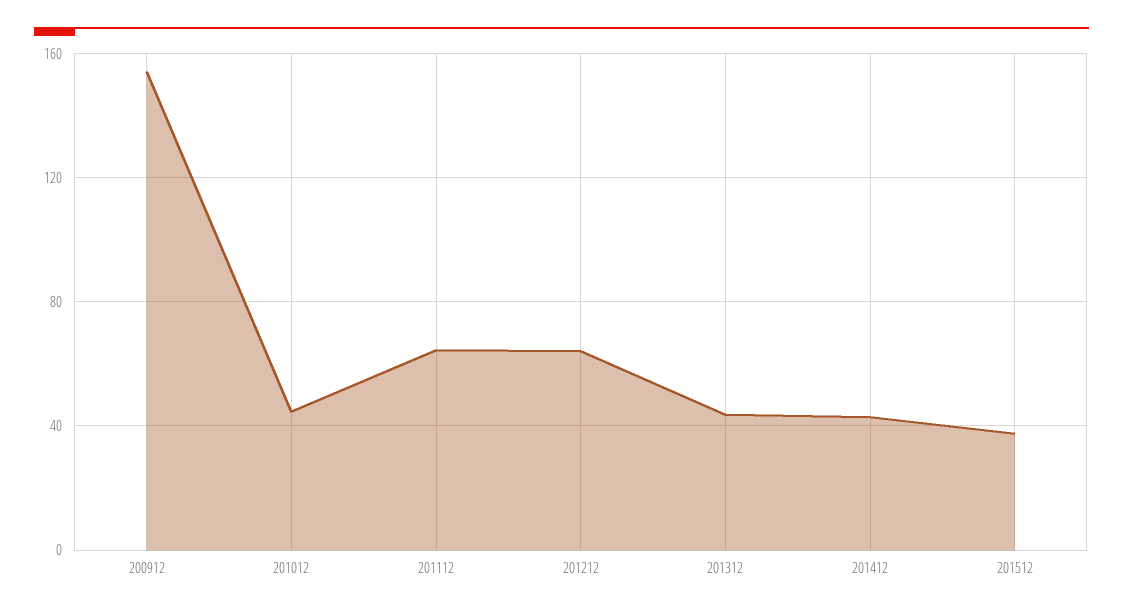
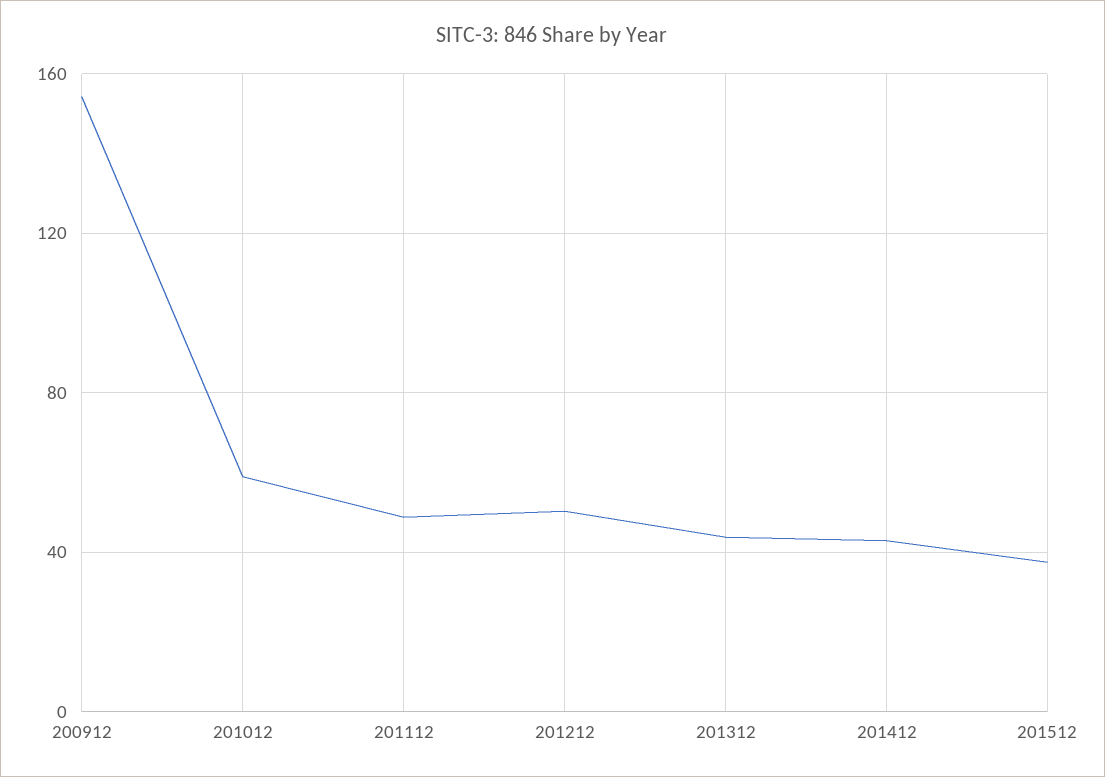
  {
    "200912": 155,
-   "201012": 45,
+   "201012": 60,
-   "201112": 65,
+   "201112": 50,
-   "201212": 65,
+   "201212": 50,
    "201312": 45,
    "201412": 45,
    "201512": 40
  }

